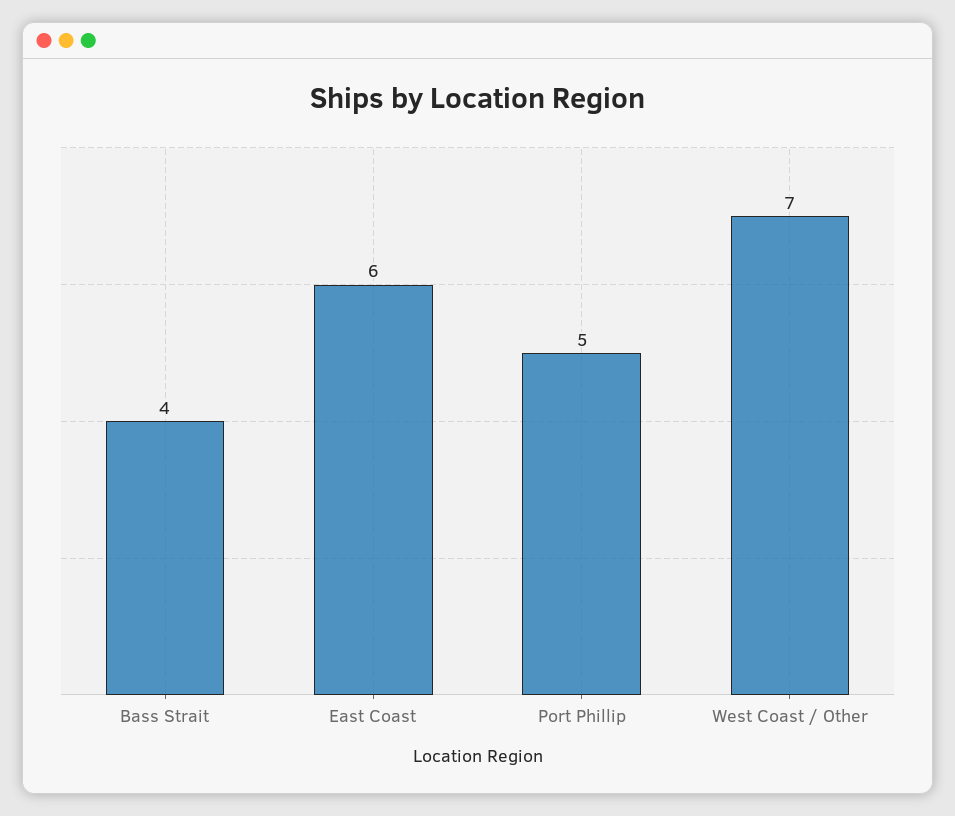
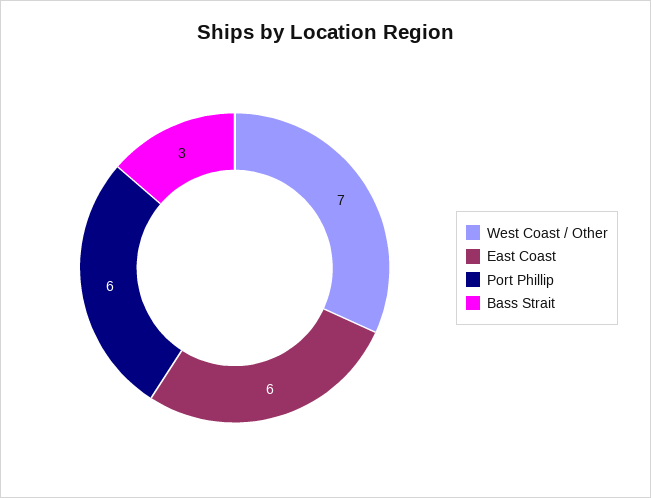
  {
-   "Bass Strait": 4,
+   "Bass Strait": 3,
    "East Coast": 6,
-   "Port Phillip": 5,
+   "Port Phillip": 6,
    "West Coast / Other": 7
  }

